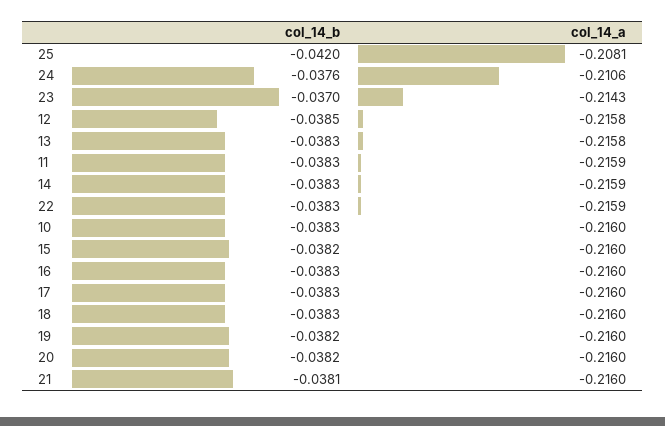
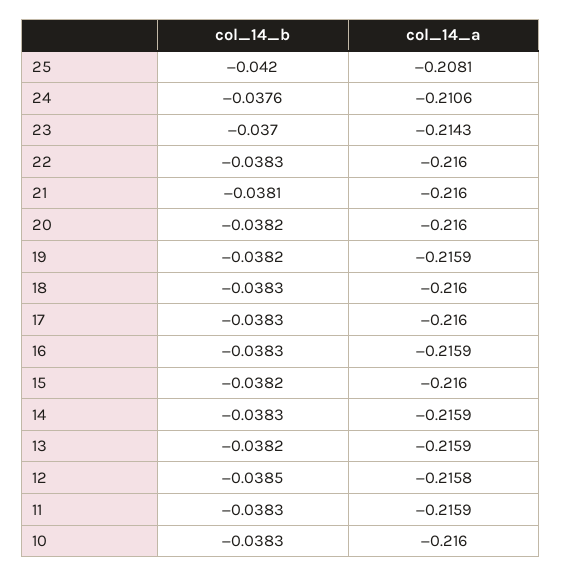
  {
    "col_14_b": {
      "25": -0.042,
      "24": -0.0376,
      "23": -0.037,
      "12": -0.0385,
-     "13": -0.0383,
+     "13": -0.0382,
      "11": -0.0383,
      "14": -0.0383,
      "22": -0.0383,
      "10": -0.0383,
      "15": -0.0382,
      "16": -0.0383,
      "17": -0.0383,
      "18": -0.0383,
      "19": -0.0382,
      "20": -0.0382,
      "21": -0.0381
    },
    "col_14_a": {
      "25": -0.2081,
      "24": -0.2106,
      "23": -0.2143,
      "12": -0.2158,
-     "13": -0.2158,
+     "13": -0.2159,
      "11": -0.2159,
      "14": -0.2159,
-     "22": -0.2159,
+     "22": -0.216,
      "10": -0.216,
      "15": -0.216,
-     "16": -0.216,
+     "16": -0.2159,
      "17": -0.216,
      "18": -0.216,
-     "19": -0.216,
+     "19": -0.2159,
      "20": -0.216,
      "21": -0.216
    }
  }

